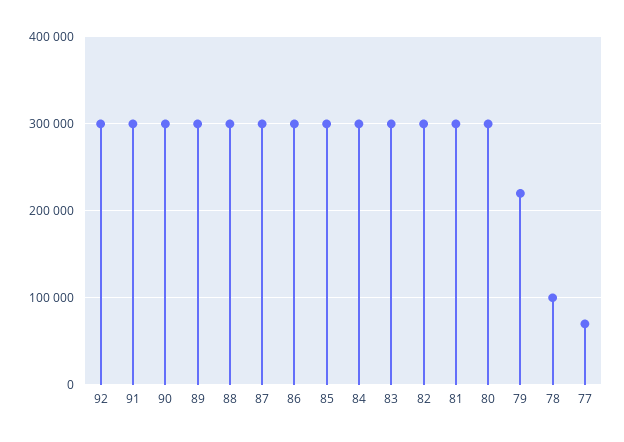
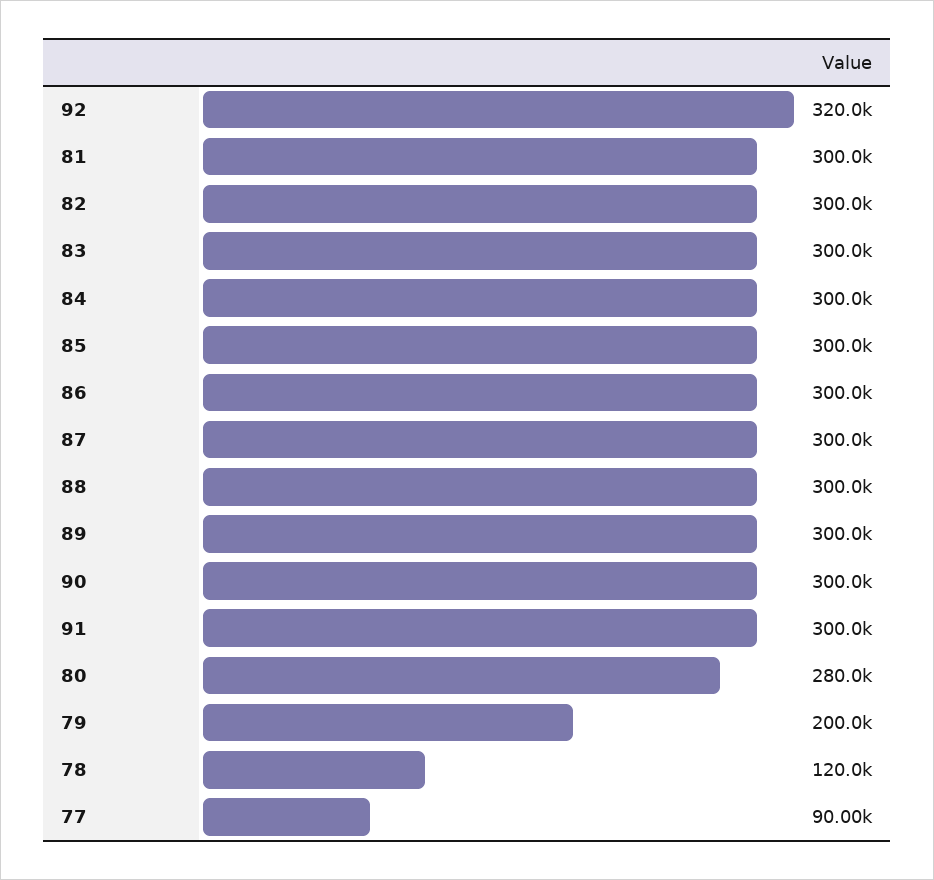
  {
-   "92": 300000,
+   "92": 320000,
    "91": 300000,
    "90": 300000,
    "89": 300000,
    "88": 300000,
    "87": 300000,
    "86": 300000,
    "85": 300000,
    "84": 300000,
    "83": 300000,
    "82": 300000,
    "81": 300000,
-   "80": 300000,
+   "80": 280000,
-   "79": 220000,
+   "79": 200000,
-   "78": 100000,
+   "78": 120000,
-   "77": 70000
+   "77": 90000
  }

